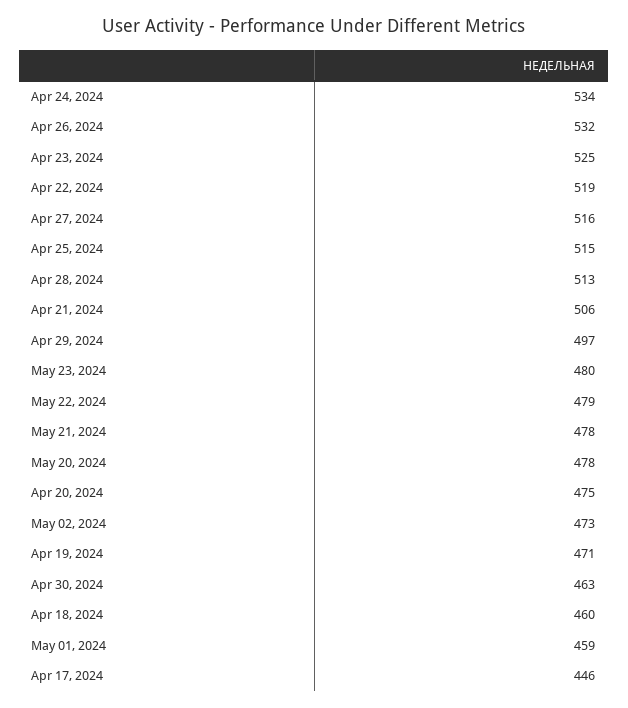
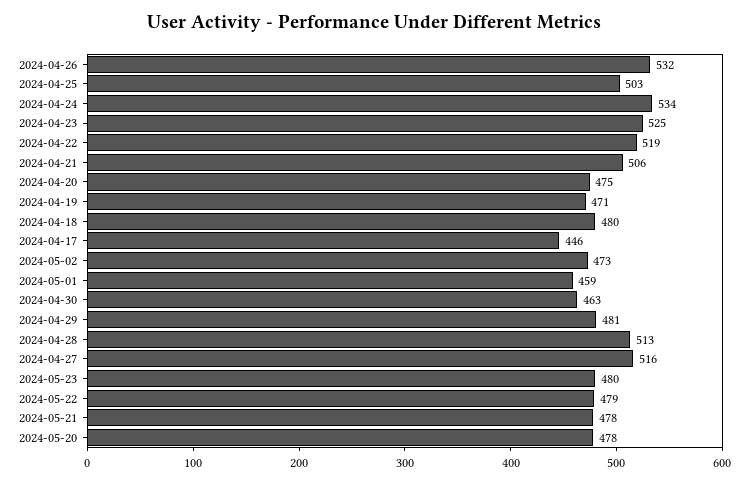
  {
    "Apr 24, 2024": 534,
    "Apr 26, 2024": 532,
    "Apr 23, 2024": 525,
    "Apr 22, 2024": 519,
    "Apr 27, 2024": 516,
-   "Apr 25, 2024": 515,
+   "Apr 25, 2024": 503,
    "Apr 28, 2024": 513,
    "Apr 21, 2024": 506,
-   "Apr 29, 2024": 497,
+   "Apr 29, 2024": 481,
    "May 23, 2024": 480,
    "May 22, 2024": 479,
    "May 21, 2024": 478,
    "May 20, 2024": 478,
    "Apr 20, 2024": 475,
    "May 02, 2024": 473,
    "Apr 19, 2024": 471,
    "Apr 30, 2024": 463,
-   "Apr 18, 2024": 460,
+   "Apr 18, 2024": 480,
    "May 01, 2024": 459,
    "Apr 17, 2024": 446
  }

